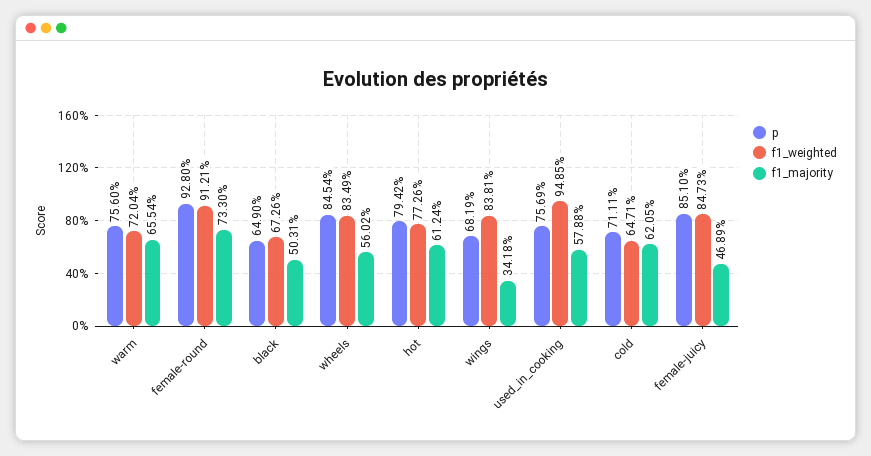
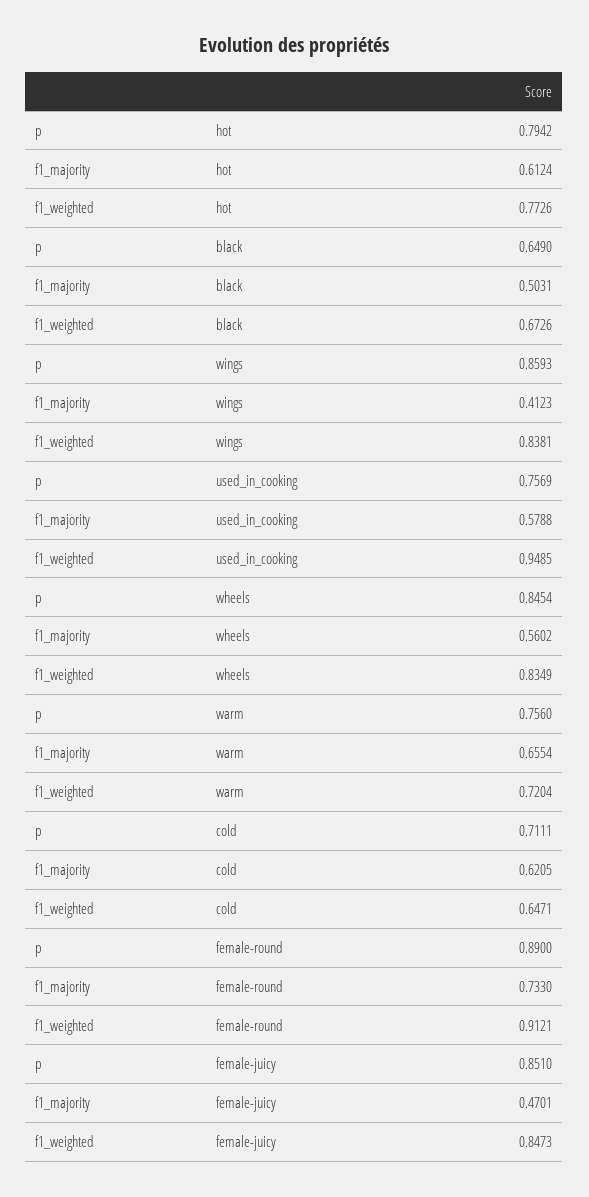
  {
    "p": {
      "warm": 0.756,
-     "female-round": 0.928,
+     "female-round": 0.89,
      "black": 0.649,
      "wheels": 0.8454,
      "hot": 0.7942,
-     "wings": 0.6819,
+     "wings": 0.8593,
      "used_in_cooking": 0.7569,
      "cold": 0.7111,
      "female-juicy": 0.851
    },
    "f1_weighted": {
      "warm": 0.7204,
      "female-round": 0.9121,
      "black": 0.6726,
      "wheels": 0.8349,
      "hot": 0.7726,
      "wings": 0.8381,
      "used_in_cooking": 0.9485,
      "cold": 0.6471,
      "female-juicy": 0.8473
    },
    "f1_majority": {
      "warm": 0.6554,
      "female-round": 0.733,
      "black": 0.5031,
      "wheels": 0.5602,
      "hot": 0.6124,
-     "wings": 0.3418,
+     "wings": 0.4123,
      "used_in_cooking": 0.5788,
      "cold": 0.6205,
-     "female-juicy": 0.4689
+     "female-juicy": 0.4701
    }
  }

